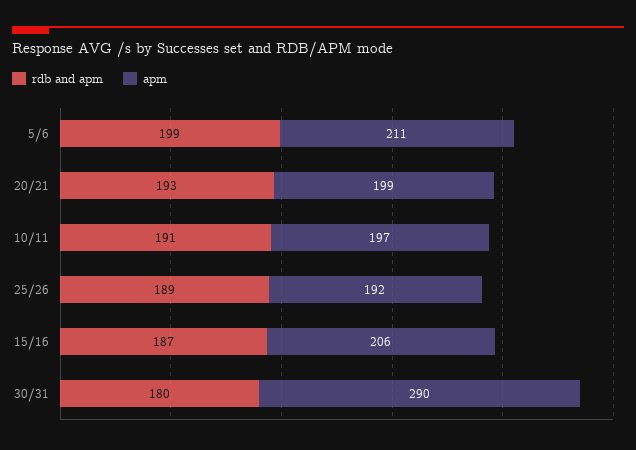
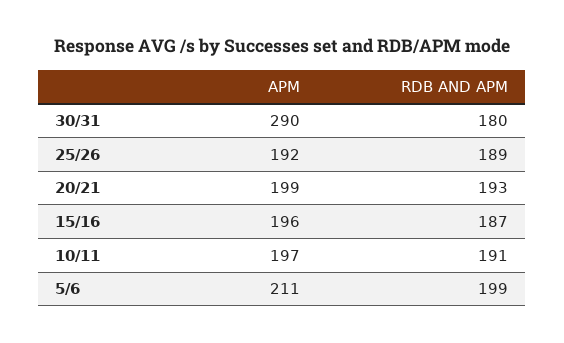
  {
    "rdb and apm": {
      "5/6": 199,
      "20/21": 193,
      "10/11": 191,
      "25/26": 189,
      "15/16": 187,
      "30/31": 180
    },
    "apm": {
      "5/6": 211,
      "20/21": 199,
      "10/11": 197,
      "25/26": 192,
-     "15/16": 206,
+     "15/16": 196,
      "30/31": 290
    }
  }

